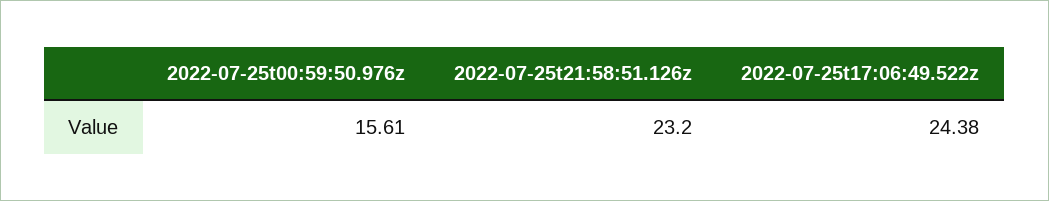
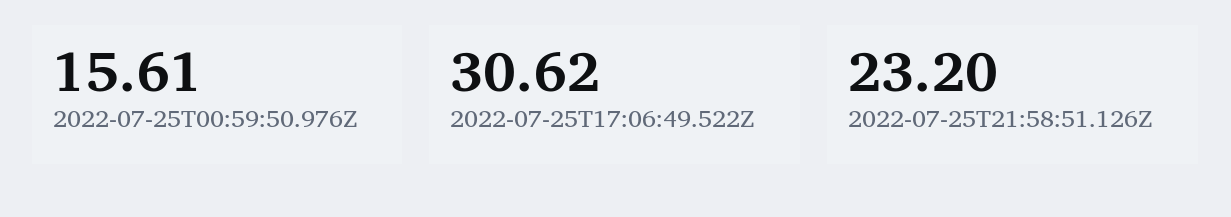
  {
    "2022-07-25t00:59:50.976z": 15.61,
    "2022-07-25t21:58:51.126z": 23.2,
-   "2022-07-25t17:06:49.522z": 24.38
+   "2022-07-25t17:06:49.522z": 30.62
  }

